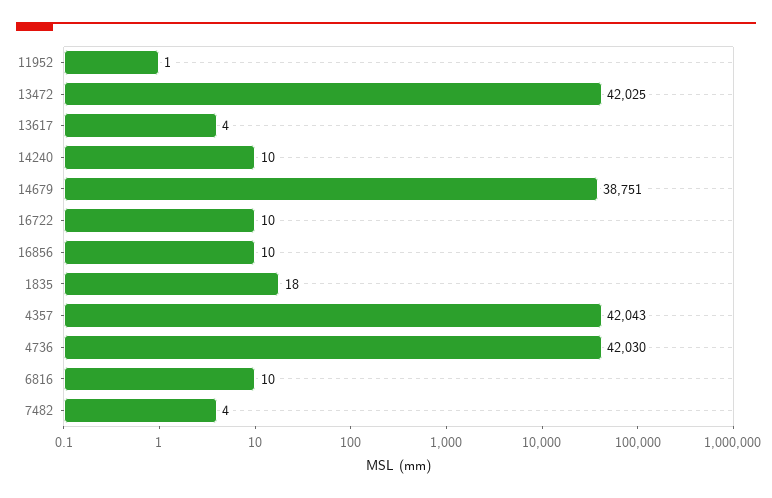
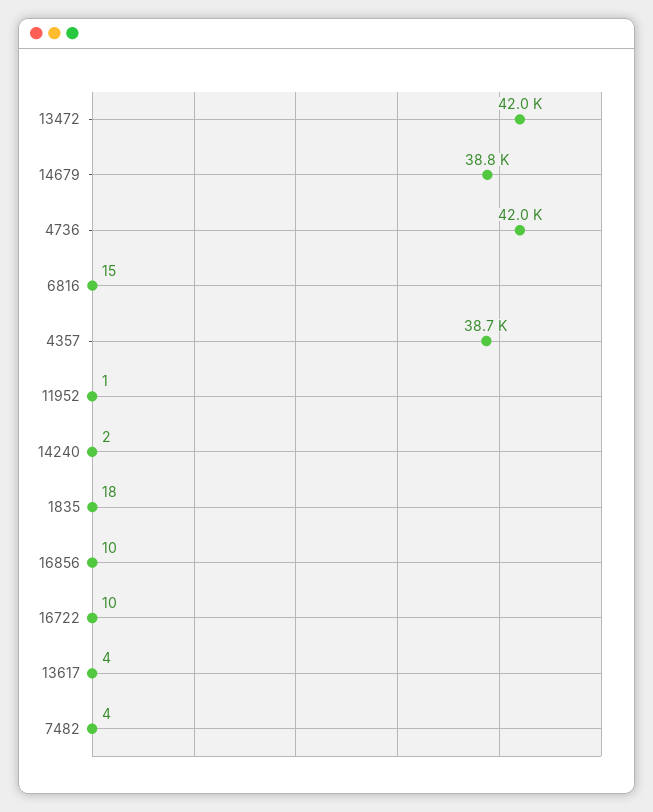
  {
    "11952": 1,
    "13472": 42025,
    "13617": 4,
-   "14240": 10,
+   "14240": 2,
    "14679": 38751,
    "16722": 10,
    "16856": 10,
    "1835": 18,
-   "4357": 42043,
+   "4357": 38700,
    "4736": 42030,
-   "6816": 10,
+   "6816": 15,
    "7482": 4
  }

